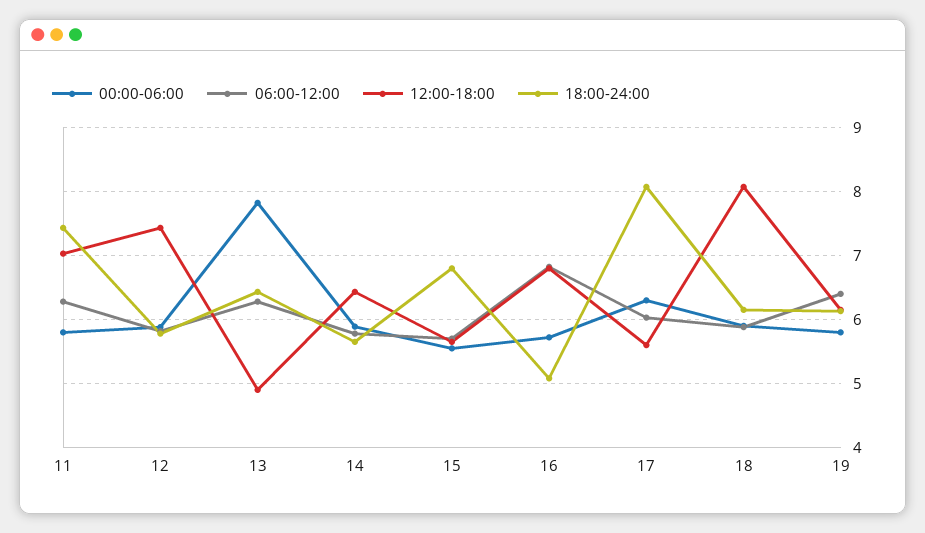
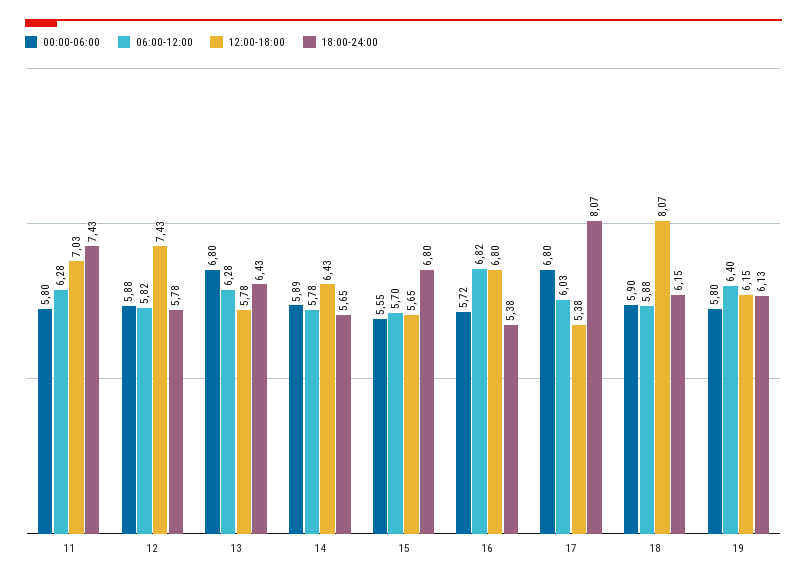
  {
    "00:00-06:00": {
      "11": 5.8,
      "12": 5.88,
-     "13": 7.8,
+     "13": 6.8,
      "14": 5.89,
      "15": 5.55,
      "16": 5.72,
-     "17": 6.3,
+     "17": 6.8,
      "18": 5.9,
      "19": 5.8
    },
    "06:00-12:00": {
      "11": 6.28,
      "12": 5.82,
      "13": 6.28,
      "14": 5.78,
      "15": 5.7,
      "16": 6.82,
      "17": 6.03,
      "18": 5.88,
      "19": 6.4
    },
    "12:00-18:00": {
      "11": 7.03,
      "12": 7.43,
-     "13": 4.9,
+     "13": 5.78,
      "14": 6.43,
      "15": 5.65,
      "16": 6.8,
-     "17": 5.6,
+     "17": 5.38,
      "18": 8.07,
      "19": 6.15
    },
    "18:00-24:00": {
      "11": 7.43,
      "12": 5.78,
      "13": 6.43,
      "14": 5.65,
      "15": 6.8,
-     "16": 5.1,
+     "16": 5.38,
      "17": 8.07,
      "18": 6.15,
      "19": 6.13
    }
  }

